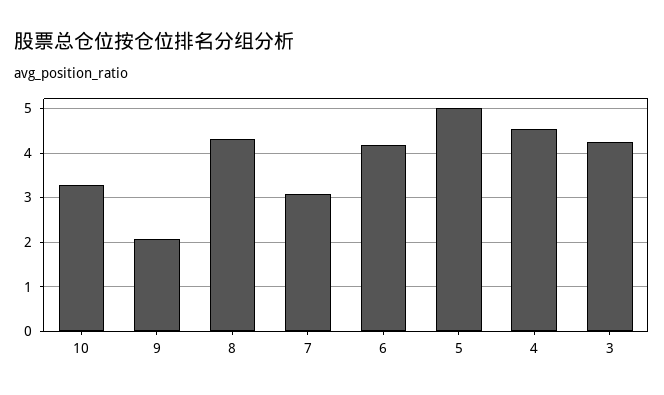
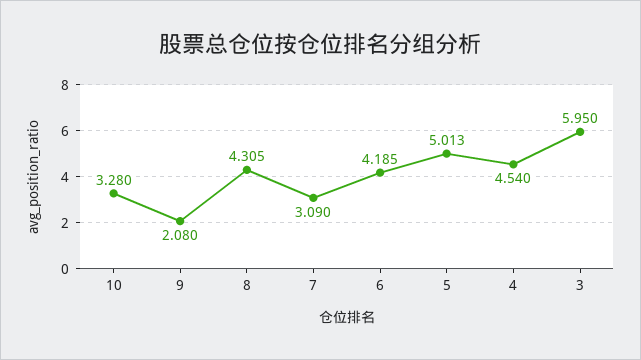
  {
    "10": 3.28,
    "9": 2.08,
    "8": 4.305,
    "7": 3.09,
    "6": 4.185,
    "5": 5.013,
    "4": 4.54,
-   "3": 4.2
+   "3": 5.95
  }

